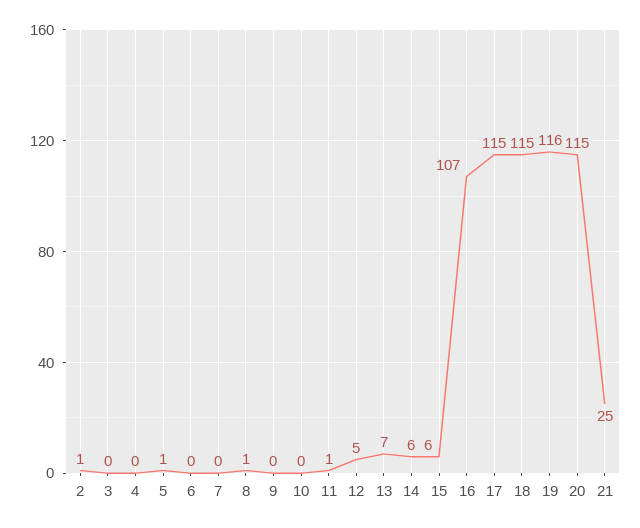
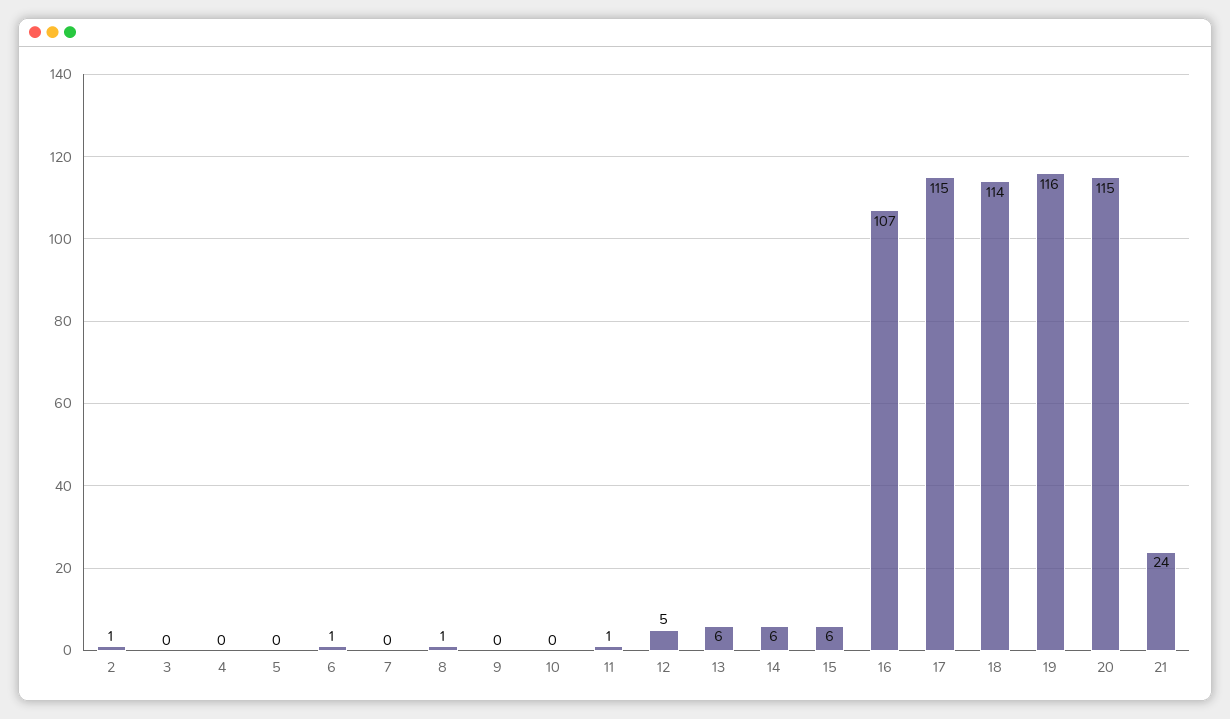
  {
    "2": 1,
    "3": 0,
    "4": 0,
-   "5": 1,
+   "5": 0,
-   "6": 0,
+   "6": 1,
    "7": 0,
    "8": 1,
    "9": 0,
    "10": 0,
    "11": 1,
    "12": 5,
-   "13": 7,
+   "13": 6,
    "14": 6,
    "15": 6,
    "16": 107,
    "17": 115,
-   "18": 115,
+   "18": 114,
    "19": 116,
    "20": 115,
-   "21": 25
+   "21": 24
  }

